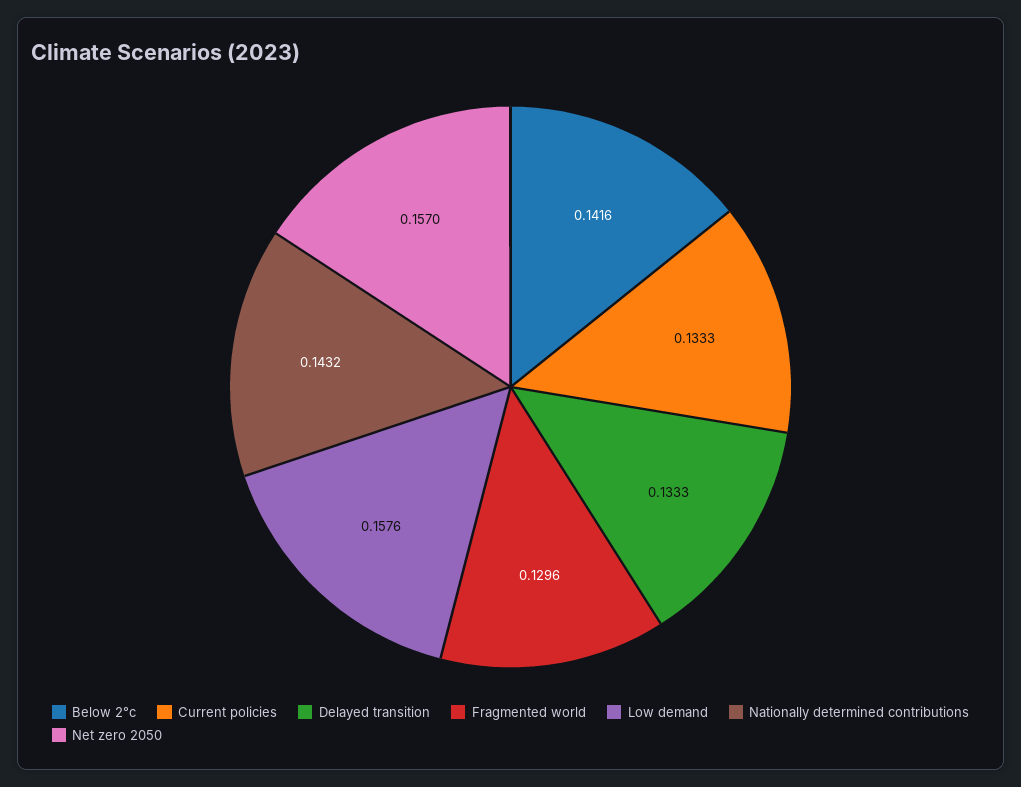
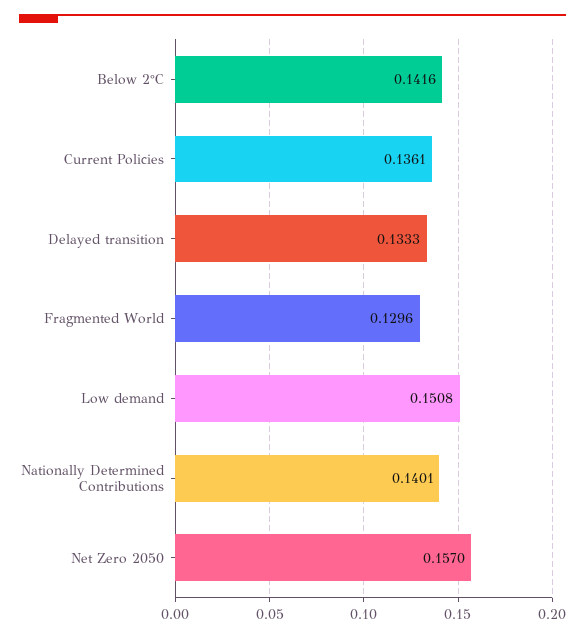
  {
    "Below 2°c": 0.1416,
-   "Current policies": 0.1333,
+   "Current policies": 0.1361,
    "Delayed transition": 0.1333,
    "Fragmented world": 0.1296,
-   "Low demand": 0.1576,
+   "Low demand": 0.1508,
-   "Nationally determined contributions": 0.1432,
+   "Nationally determined contributions": 0.1401,
    "Net zero 2050": 0.157
  }

